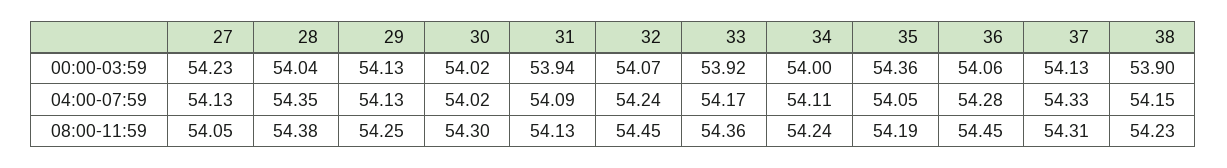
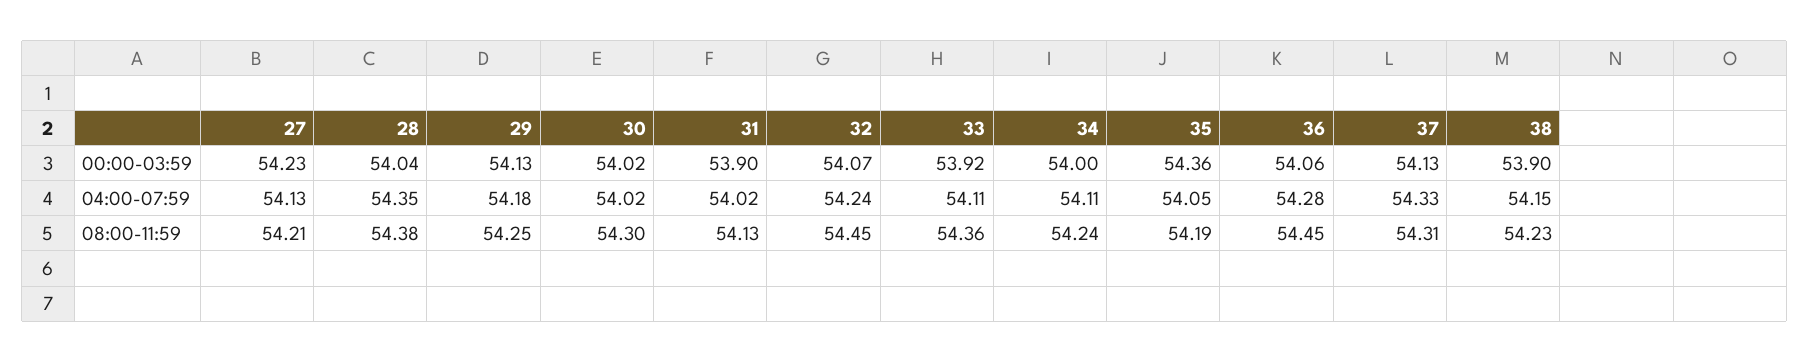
  {
    "27": {
      "00:00-03:59": 54.23,
      "04:00-07:59": 54.13,
-     "08:00-11:59": 54.05
+     "08:00-11:59": 54.21
    },
    "28": {
      "00:00-03:59": 54.04,
      "04:00-07:59": 54.35,
      "08:00-11:59": 54.38
    },
    "29": {
      "00:00-03:59": 54.13,
-     "04:00-07:59": 54.13,
+     "04:00-07:59": 54.18,
      "08:00-11:59": 54.25
    },
    "30": {
      "00:00-03:59": 54.02,
      "04:00-07:59": 54.02,
      "08:00-11:59": 54.3
    },
    "31": {
-     "00:00-03:59": 53.94,
+     "00:00-03:59": 53.9,
-     "04:00-07:59": 54.09,
+     "04:00-07:59": 54.02,
      "08:00-11:59": 54.13
    },
    "32": {
      "00:00-03:59": 54.07,
      "04:00-07:59": 54.24,
      "08:00-11:59": 54.45
    },
    "33": {
      "00:00-03:59": 53.92,
-     "04:00-07:59": 54.17,
+     "04:00-07:59": 54.11,
      "08:00-11:59": 54.36
    },
    "34": {
      "00:00-03:59": 54,
      "04:00-07:59": 54.11,
      "08:00-11:59": 54.24
    },
    "35": {
      "00:00-03:59": 54.36,
      "04:00-07:59": 54.05,
      "08:00-11:59": 54.19
    },
    "36": {
      "00:00-03:59": 54.06,
      "04:00-07:59": 54.28,
      "08:00-11:59": 54.45
    },
    "37": {
      "00:00-03:59": 54.13,
      "04:00-07:59": 54.33,
      "08:00-11:59": 54.31
    },
    "38": {
      "00:00-03:59": 53.9,
      "04:00-07:59": 54.15,
      "08:00-11:59": 54.23
    }
  }

